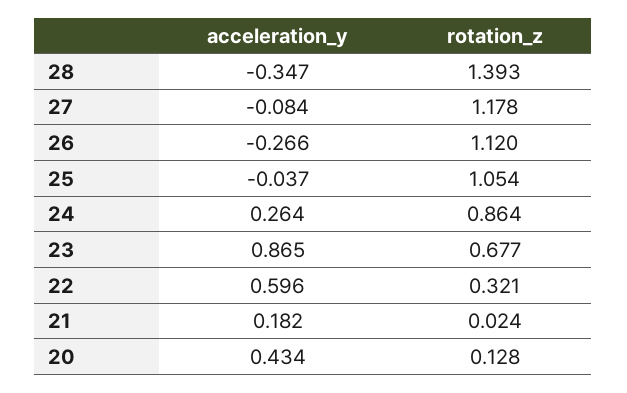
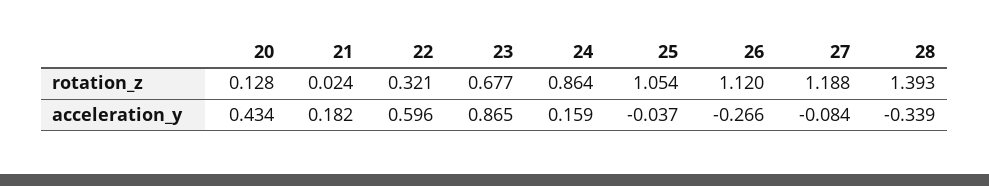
  {
    "acceleration_y": {
-     "28": -0.347,
+     "28": -0.339,
      "27": -0.084,
      "26": -0.266,
      "25": -0.037,
-     "24": 0.264,
+     "24": 0.159,
      "23": 0.865,
      "22": 0.596,
      "21": 0.182,
      "20": 0.434
    },
    "rotation_z": {
      "28": 1.393,
-     "27": 1.178,
+     "27": 1.188,
      "26": 1.12,
      "25": 1.054,
      "24": 0.864,
      "23": 0.677,
      "22": 0.321,
      "21": 0.024,
      "20": 0.128
    }
  }

